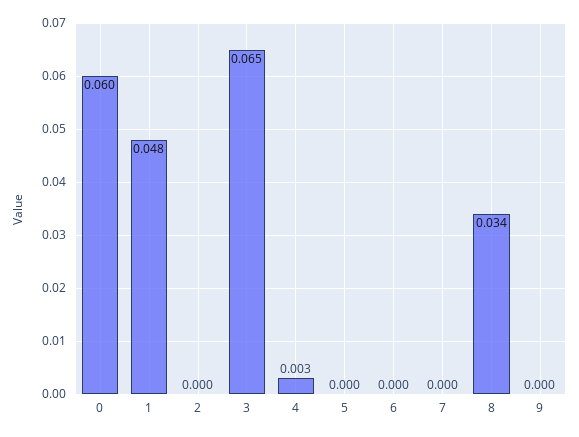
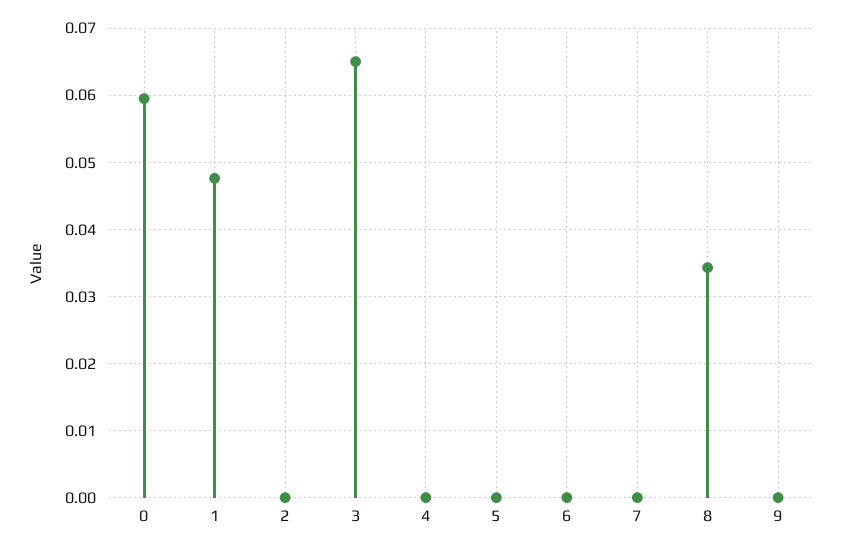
  {
    "0": 0.06,
    "1": 0.048,
    "2": 0,
    "3": 0.065,
-   "4": 0.003,
+   "4": 0,
    "5": 0,
    "6": 0,
    "7": 0,
    "8": 0.034,
    "9": 0
  }

